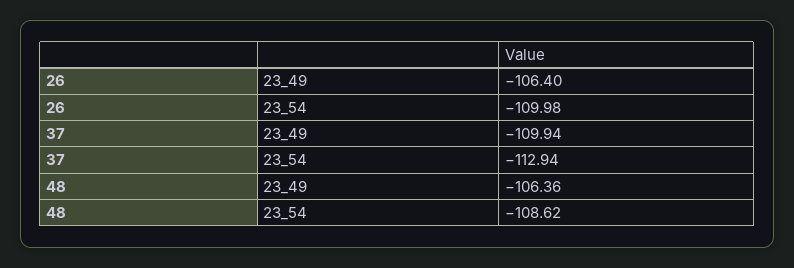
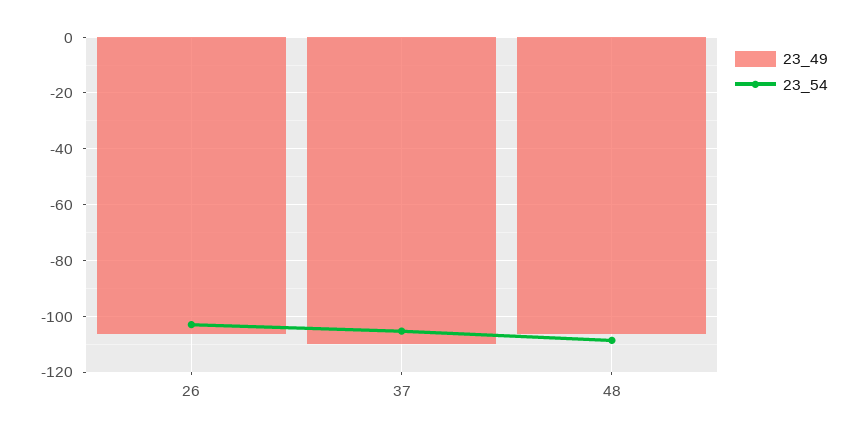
  {
    "23_49": {
      "26": -106.4,
      "37": -109.94,
      "48": -106.36
    },
    "23_54": {
-     "26": -109.98,
+     "26": -102.5,
-     "37": -112.94,
+     "37": -105,
      "48": -108.62
    }
  }

